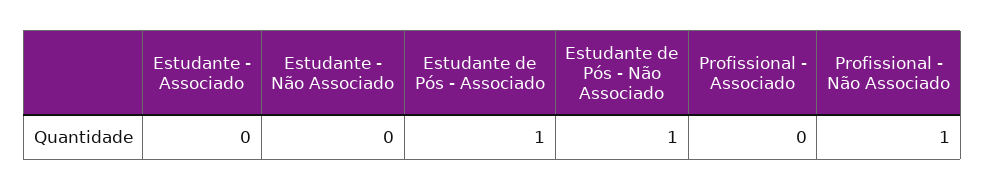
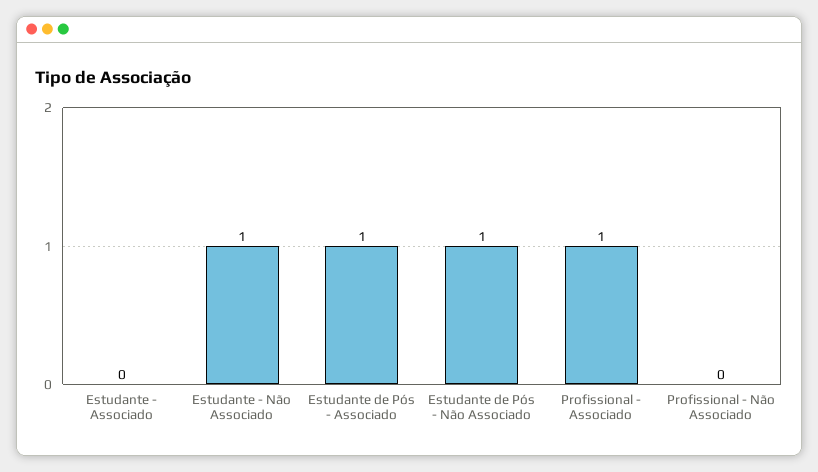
  {
    "Estudante - Associado": 0,
-   "Estudante - Não Associado": 0,
+   "Estudante - Não Associado": 1,
    "Estudante de Pós - Associado": 1,
    "Estudante de Pós - Não Associado": 1,
-   "Profissional - Associado": 0,
+   "Profissional - Associado": 1,
-   "Profissional - Não Associado": 1
+   "Profissional - Não Associado": 0
  }

